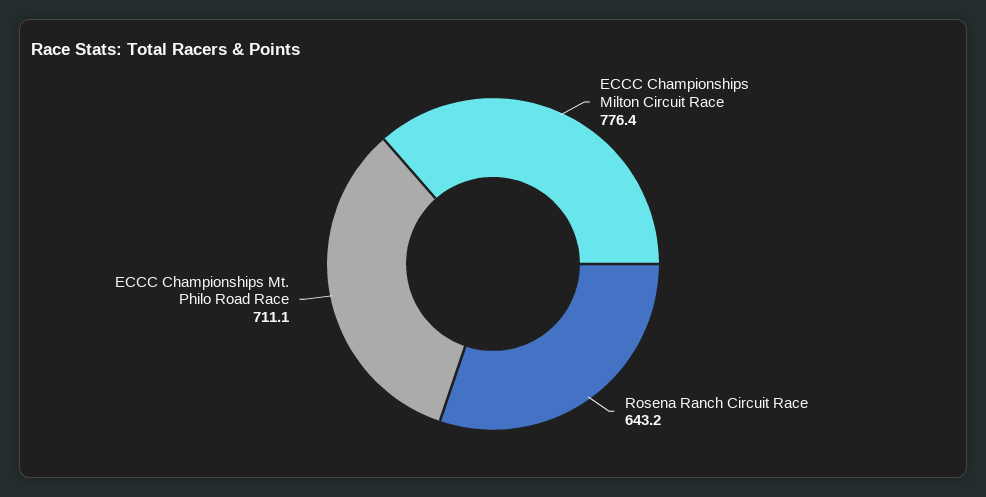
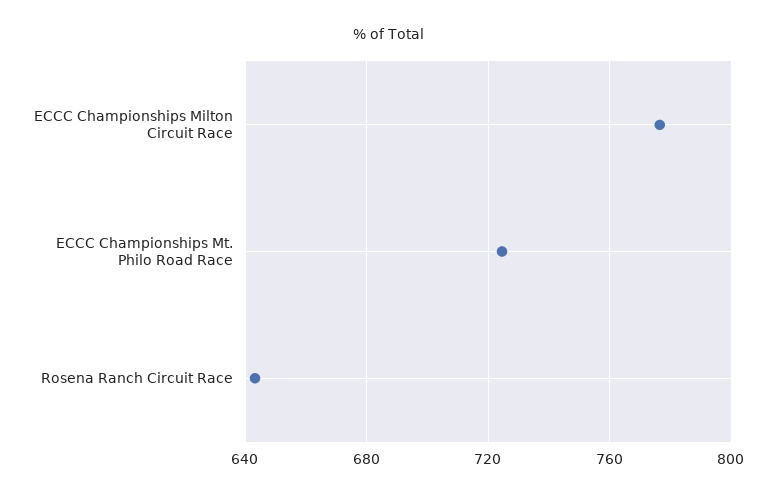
  {
    "ECCC Championships Milton Circuit Race": 776.4,
    "Rosena Ranch Circuit Race": 643.2,
-   "ECCC Championships Mt. Philo Road Race": 711.1
+   "ECCC Championships Mt. Philo Road Race": 725
  }

